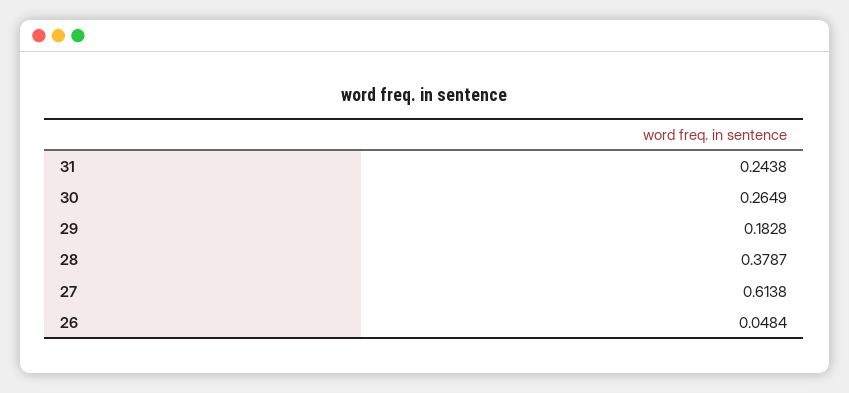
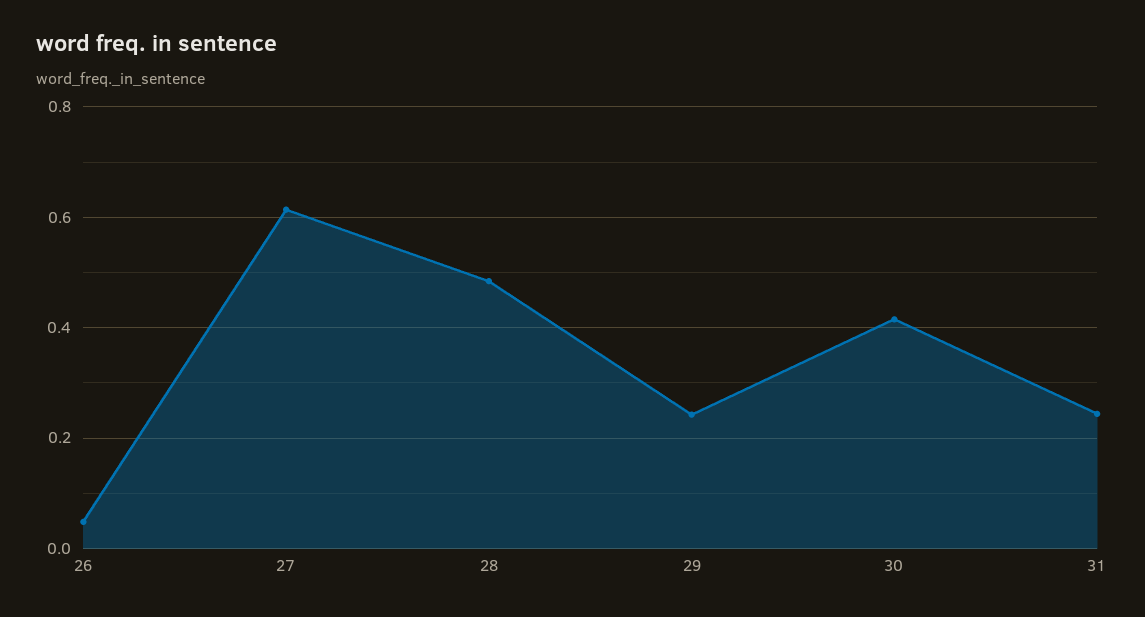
  {
    "31": 0.2438,
-   "30": 0.2649,
+   "30": 0.42,
-   "29": 0.1828,
+   "29": 0.24,
-   "28": 0.3787,
+   "28": 0.48,
    "27": 0.6138,
    "26": 0.0484
  }

